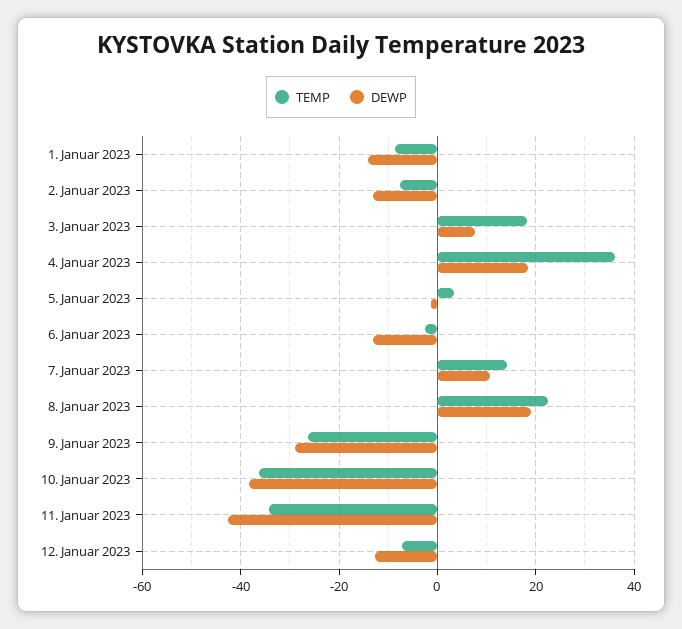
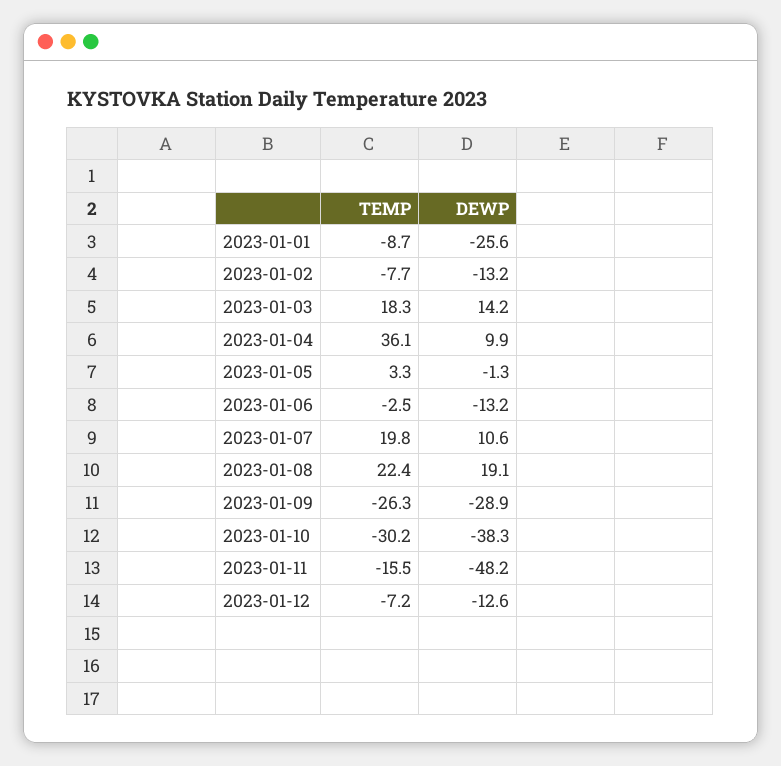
  {
    "TEMP": {
      "1. Januar 2023": -8.7,
      "2. Januar 2023": -7.7,
      "3. Januar 2023": 18.3,
      "4. Januar 2023": 36.1,
      "5. Januar 2023": 3.3,
      "6. Januar 2023": -2.5,
-     "7. Januar 2023": 14,
+     "7. Januar 2023": 19.8,
      "8. Januar 2023": 22.4,
      "9. Januar 2023": -26.3,
-     "10. Januar 2023": -36,
+     "10. Januar 2023": -30.2,
-     "11. Januar 2023": -34,
+     "11. Januar 2023": -15.5,
      "12. Januar 2023": -7.2
    },
    "DEWP": {
-     "1. Januar 2023": -14,
+     "1. Januar 2023": -25.6,
      "2. Januar 2023": -13.2,
-     "3. Januar 2023": 8,
+     "3. Januar 2023": 14.2,
-     "4. Januar 2023": 18,
+     "4. Januar 2023": 9.9,
      "5. Januar 2023": -1.3,
      "6. Januar 2023": -13.2,
      "7. Januar 2023": 10.6,
      "8. Januar 2023": 19.1,
      "9. Januar 2023": -28.9,
      "10. Januar 2023": -38.3,
-     "11. Januar 2023": -42,
+     "11. Januar 2023": -48.2,
      "12. Januar 2023": -12.6
    }
  }

